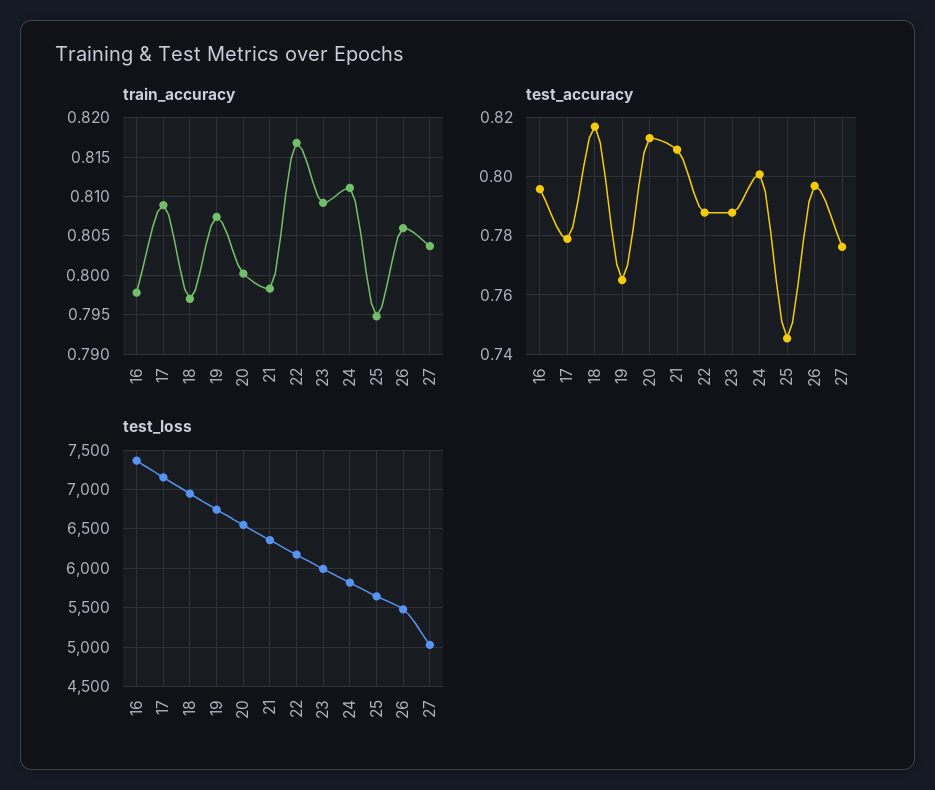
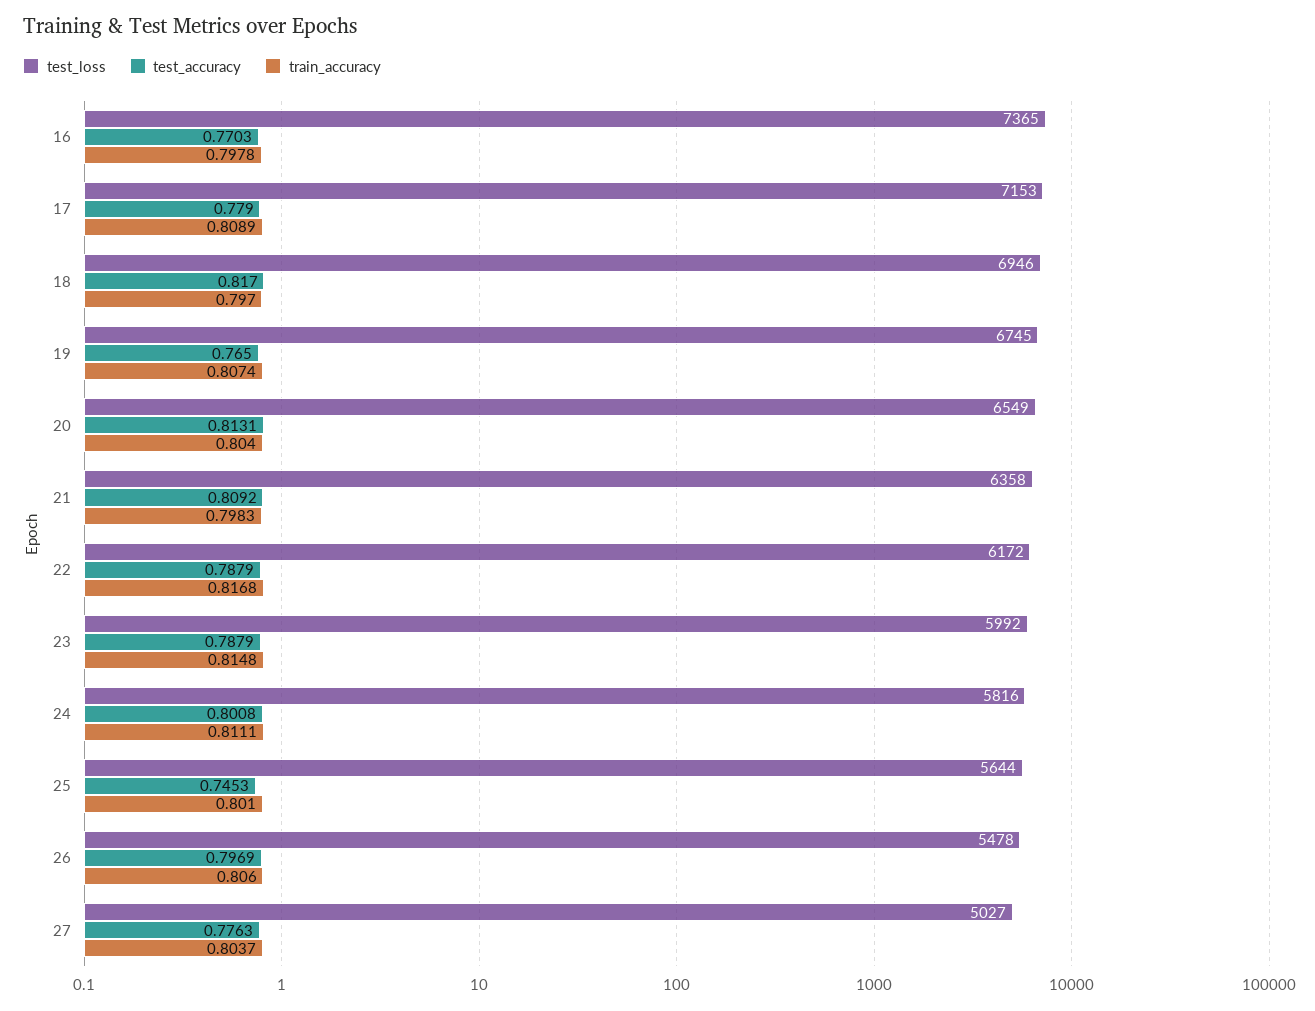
  {
    "train_accuracy": {
      "16": 0.7978,
      "17": 0.8089,
      "18": 0.797,
      "19": 0.8074,
-     "20": 0.8,
+     "20": 0.804,
      "21": 0.7983,
      "22": 0.8168,
-     "23": 0.809,
+     "23": 0.8148,
      "24": 0.8111,
-     "25": 0.795,
+     "25": 0.801,
      "26": 0.806,
      "27": 0.8037
    },
    "test_accuracy": {
-     "16": 0.795,
+     "16": 0.7703,
      "17": 0.779,
      "18": 0.817,
      "19": 0.765,
      "20": 0.8131,
      "21": 0.8092,
      "22": 0.7879,
      "23": 0.7879,
      "24": 0.8008,
      "25": 0.7453,
      "26": 0.7969,
      "27": 0.7763
    },
    "test_loss": {
      "16": 7365,
      "17": 7153,
      "18": 6946,
      "19": 6745,
      "20": 6549,
      "21": 6358,
      "22": 6172,
      "23": 5992,
      "24": 5816,
      "25": 5644,
      "26": 5478,
      "27": 5027
    }
  }

